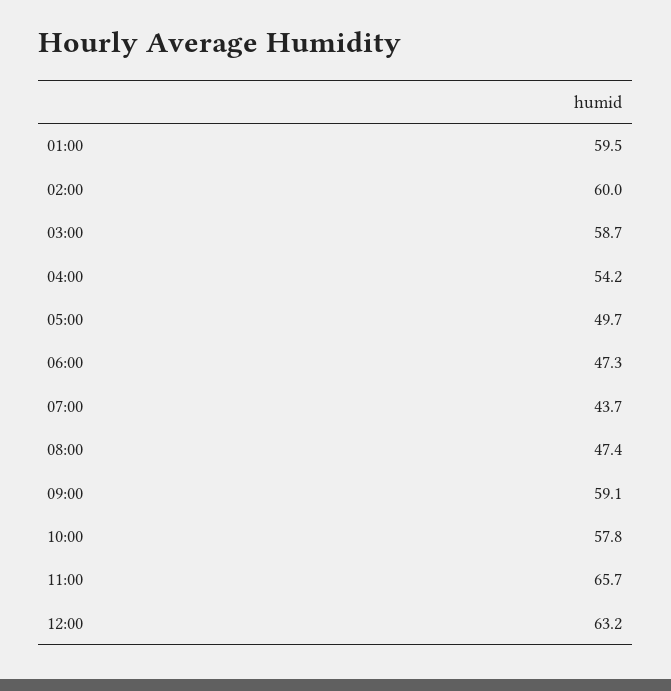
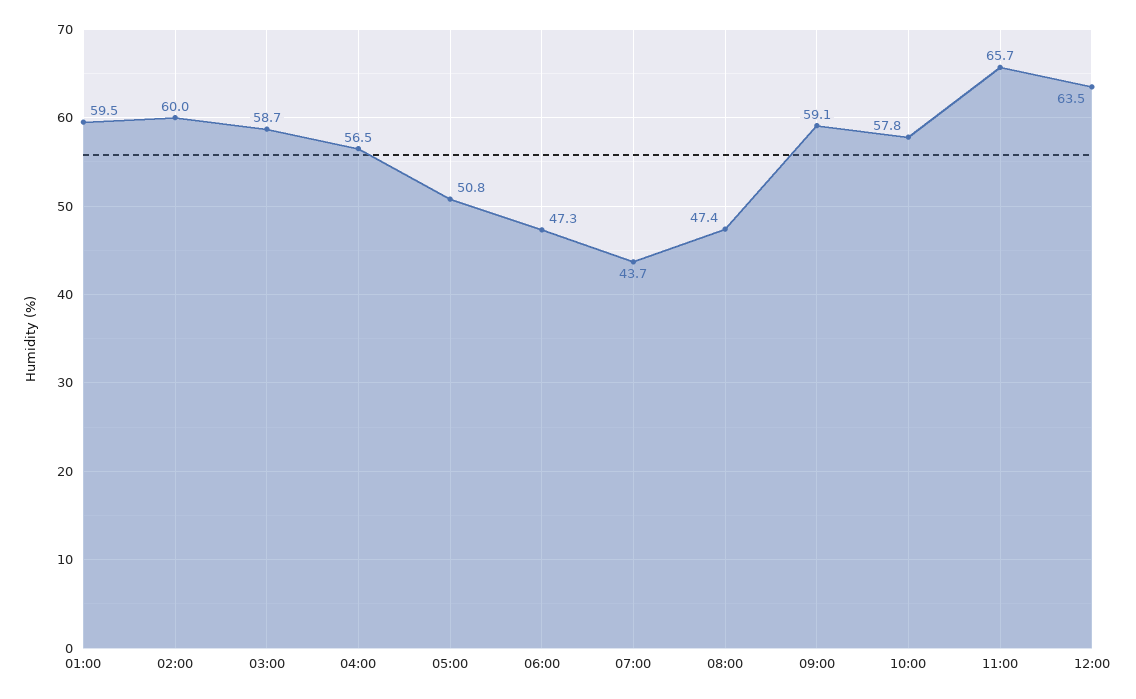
  {
    "01:00": 59.5,
    "02:00": 60,
    "03:00": 58.7,
-   "04:00": 54.2,
+   "04:00": 56.5,
-   "05:00": 49.7,
+   "05:00": 50.8,
    "06:00": 47.3,
    "07:00": 43.7,
    "08:00": 47.4,
    "09:00": 59.1,
    "10:00": 57.8,
    "11:00": 65.7,
-   "12:00": 63.2
+   "12:00": 63.5
  }

